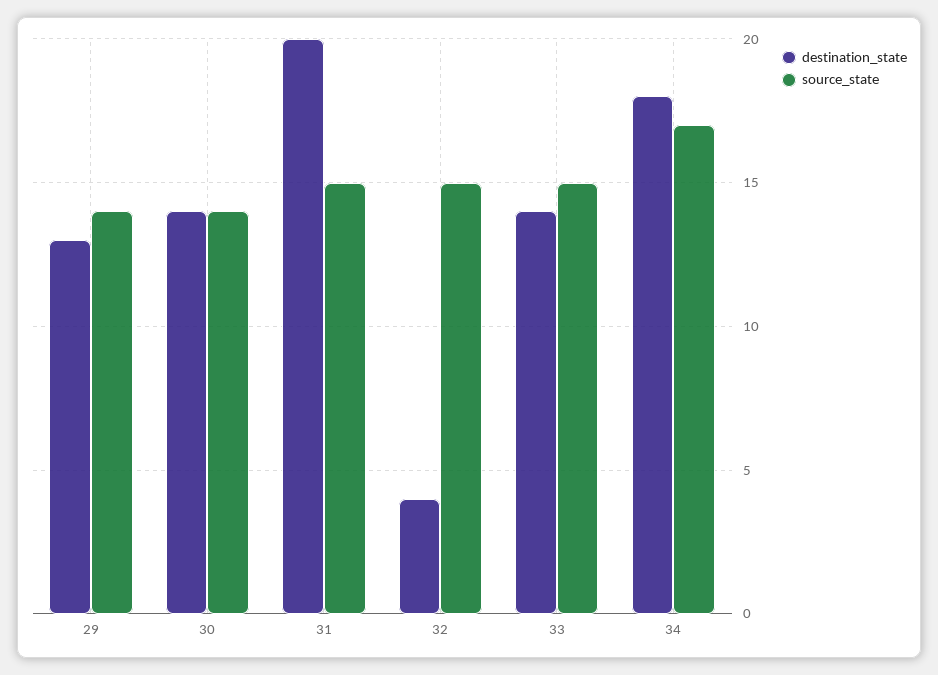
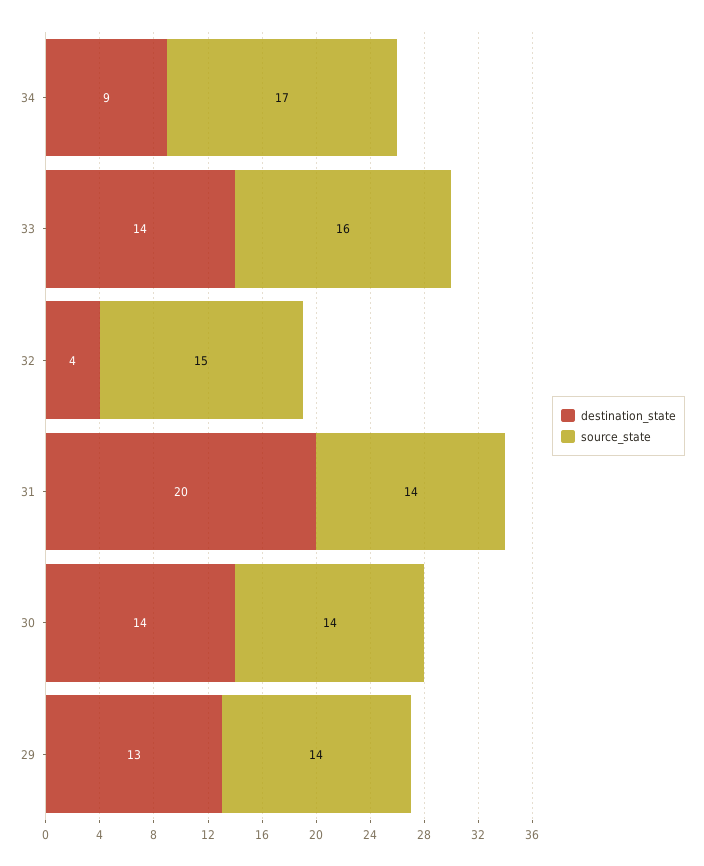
  {
    "destination_state": {
      "29": 13,
      "30": 14,
      "31": 20,
      "32": 4,
      "33": 14,
-     "34": 18
+     "34": 9
    },
    "source_state": {
      "29": 14,
      "30": 14,
-     "31": 15,
+     "31": 14,
      "32": 15,
-     "33": 15,
+     "33": 16,
      "34": 17
    }
  }

